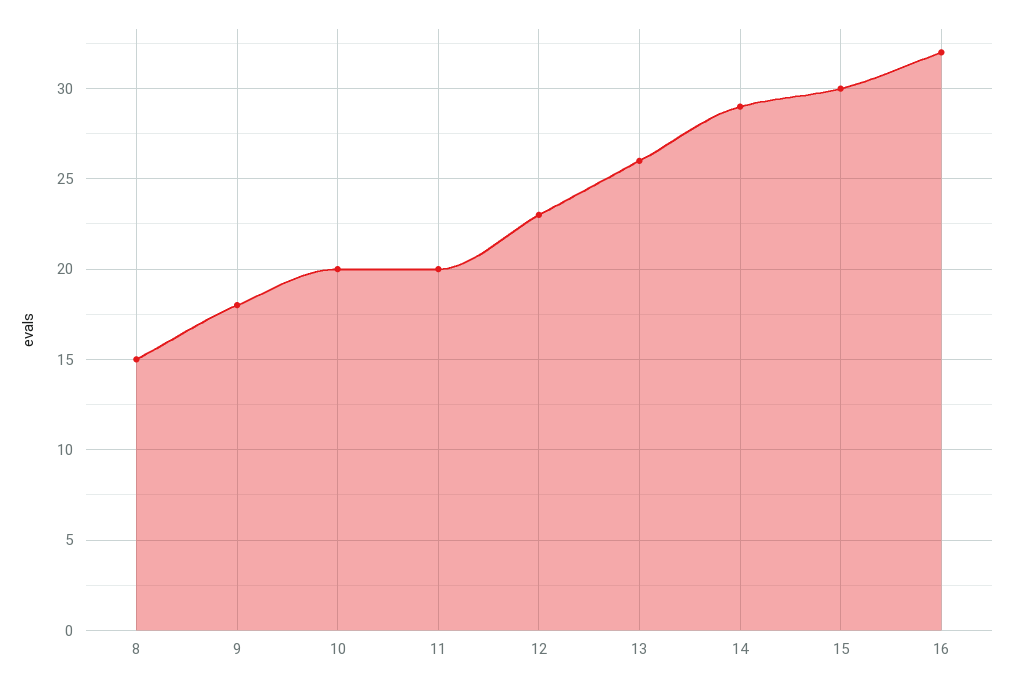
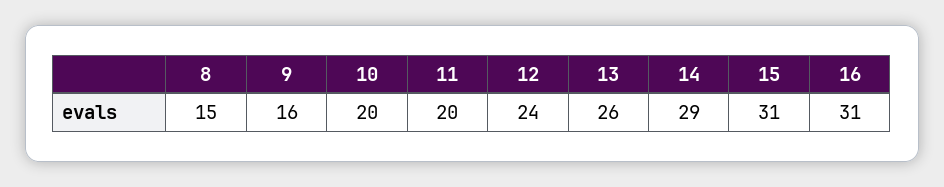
  {
    "8": 15,
-   "9": 18,
+   "9": 16,
    "10": 20,
    "11": 20,
-   "12": 23,
+   "12": 24,
    "13": 26,
    "14": 29,
-   "15": 30,
+   "15": 31,
-   "16": 32
+   "16": 31
  }

